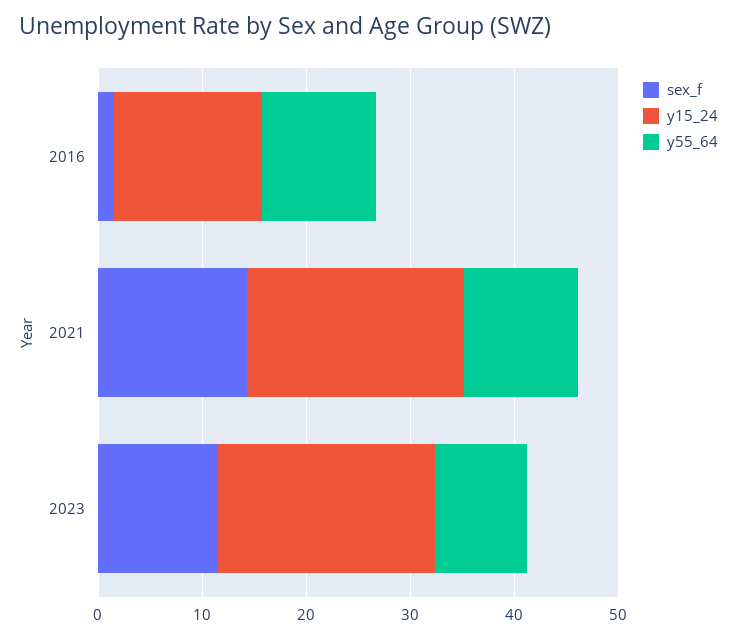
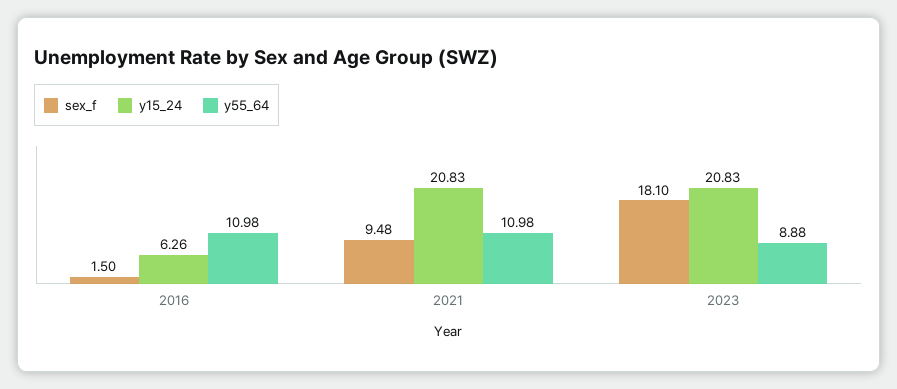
  {
    "sex_f": {
      "2016": 1.5,
-     "2021": 14,
+     "2021": 9.48,
-     "2023": 12
+     "2023": 18.1
    },
    "y15_24": {
-     "2016": 14,
+     "2016": 6.26,
      "2021": 20.83,
      "2023": 20.83
    },
    "y55_64": {
      "2016": 10.98,
      "2021": 10.98,
      "2023": 8.88
    }
  }

